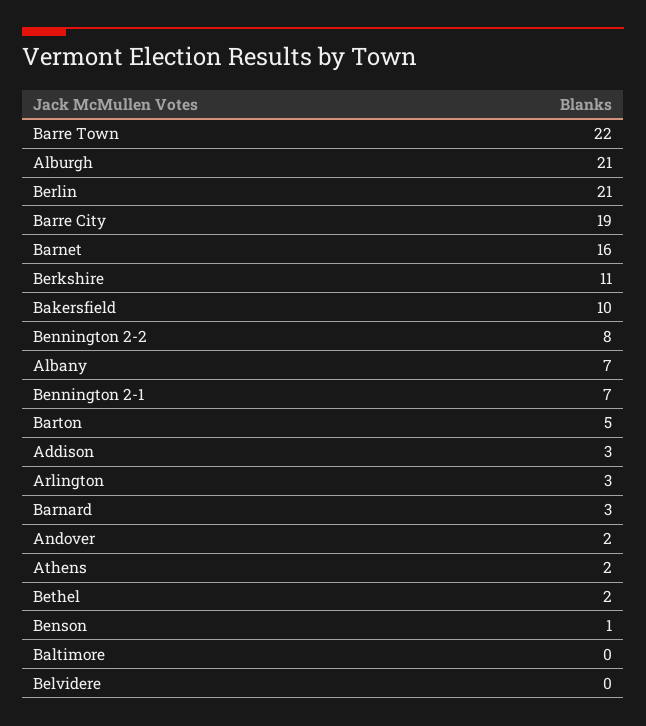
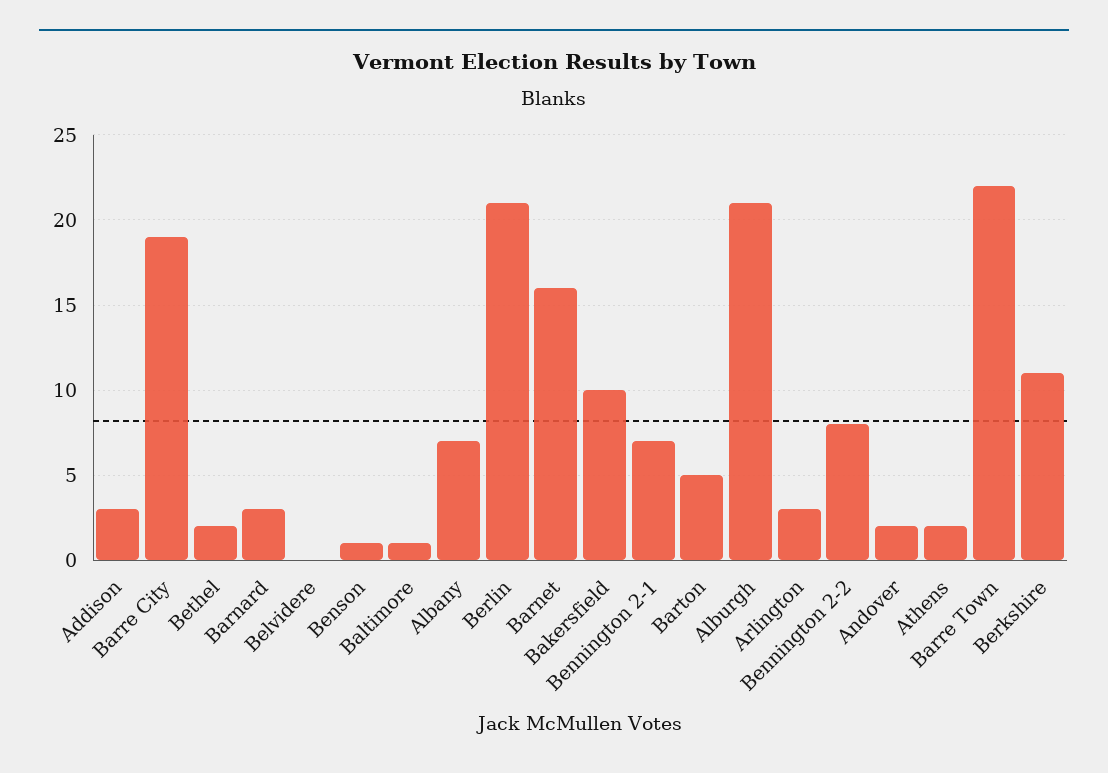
  {
    "Barre Town": 22,
    "Alburgh": 21,
    "Berlin": 21,
    "Barre City": 19,
    "Barnet": 16,
    "Berkshire": 11,
    "Bakersfield": 10,
    "Bennington 2-2": 8,
    "Albany": 7,
    "Bennington 2-1": 7,
    "Barton": 5,
    "Addison": 3,
    "Arlington": 3,
    "Barnard": 3,
    "Andover": 2,
    "Athens": 2,
    "Bethel": 2,
    "Benson": 1,
-   "Baltimore": 0,
+   "Baltimore": 1,
    "Belvidere": 0
  }

